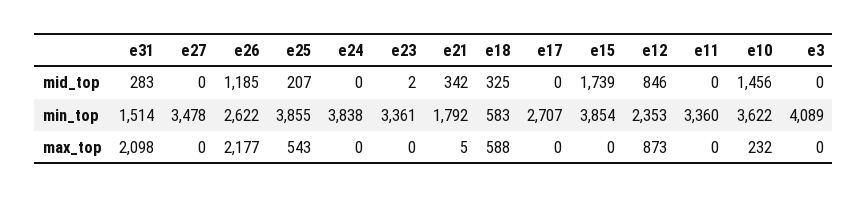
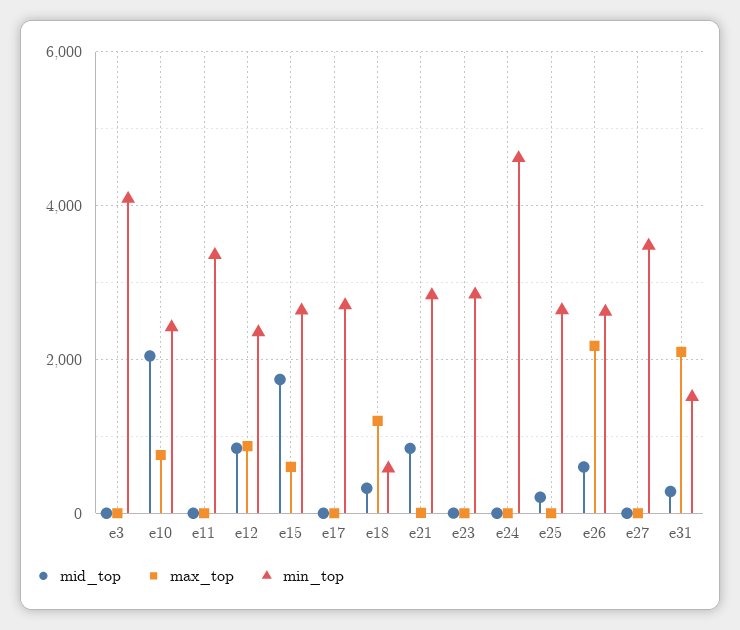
  {
    "mid_top": {
      "e31": 283,
      "e27": 0,
-     "e26": 1185,
+     "e26": 600,
      "e25": 207,
      "e24": 0,
      "e23": 2,
-     "e21": 342,
+     "e21": 800,
      "e18": 325,
      "e17": 0,
      "e15": 1739,
      "e12": 846,
      "e11": 0,
-     "e10": 1456,
+     "e10": 2000,
      "e3": 0
    },
    "min_top": {
      "e31": 1514,
      "e27": 3478,
      "e26": 2622,
-     "e25": 3855,
+     "e25": 2600,
-     "e24": 3838,
+     "e24": 4600,
-     "e23": 3361,
+     "e23": 2800,
-     "e21": 1792,
+     "e21": 2800,
      "e18": 583,
      "e17": 2707,
-     "e15": 3854,
+     "e15": 2600,
      "e12": 2353,
      "e11": 3360,
-     "e10": 3622,
+     "e10": 2400,
      "e3": 4089
    },
    "max_top": {
      "e31": 2098,
      "e27": 0,
      "e26": 2177,
-     "e25": 543,
+     "e25": 0,
      "e24": 0,
      "e23": 0,
      "e21": 5,
-     "e18": 588,
+     "e18": 1200,
      "e17": 0,
-     "e15": 0,
+     "e15": 600,
      "e12": 873,
      "e11": 0,
-     "e10": 232,
+     "e10": 800,
      "e3": 0
    }
  }

